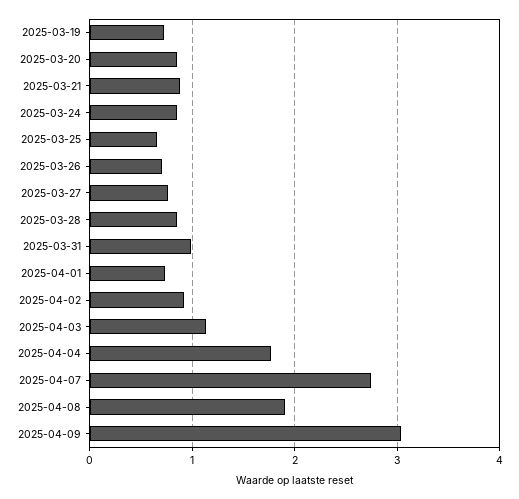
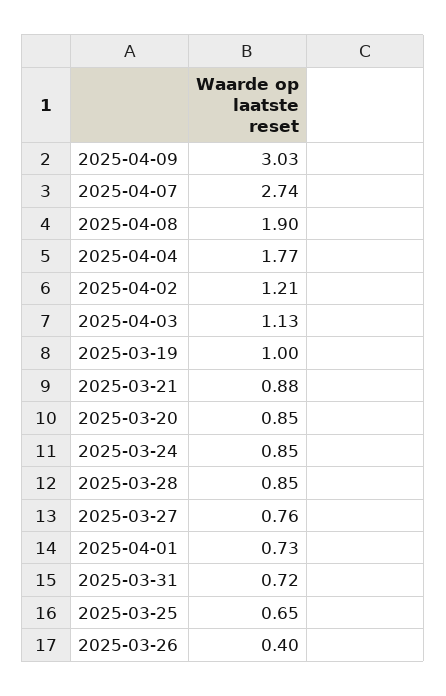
  {
-   "2025-03-19": 0.7,
+   "2025-03-19": 1,
    "2025-03-20": 0.85,
    "2025-03-21": 0.88,
    "2025-03-24": 0.85,
    "2025-03-25": 0.65,
-   "2025-03-26": 0.7,
+   "2025-03-26": 0.4,
    "2025-03-27": 0.76,
    "2025-03-28": 0.85,
-   "2025-03-31": 1,
+   "2025-03-31": 0.72,
    "2025-04-01": 0.73,
-   "2025-04-02": 0.9,
+   "2025-04-02": 1.21,
    "2025-04-03": 1.13,
    "2025-04-04": 1.77,
    "2025-04-07": 2.74,
    "2025-04-08": 1.9,
    "2025-04-09": 3.03
  }

